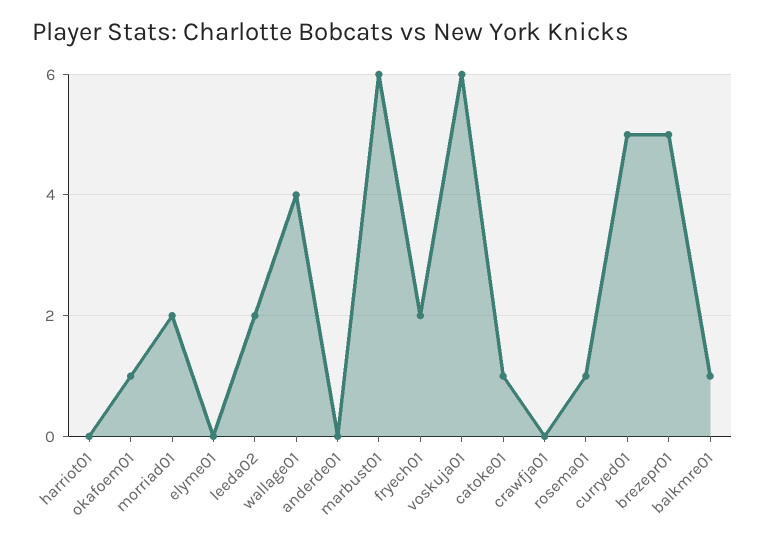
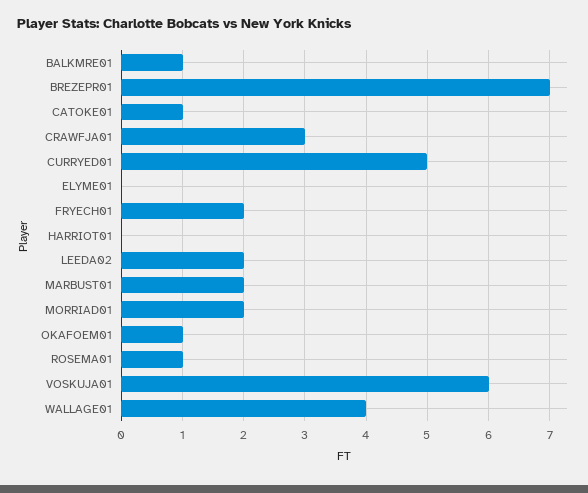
  {
    "harriot01": 0,
    "okafoem01": 1,
    "morriad01": 2,
    "elyme01": 0,
    "leeda02": 2,
    "wallage01": 4,
-   "anderde01": 0,
-   "marbust01": 6,
+   "marbust01": 2,
    "fryech01": 2,
    "voskuja01": 6,
    "catoke01": 1,
-   "crawfja01": 0,
+   "crawfja01": 3,
    "rosema01": 1,
    "curryed01": 5,
-   "brezepr01": 5,
+   "brezepr01": 7,
    "balkmre01": 1
  }

